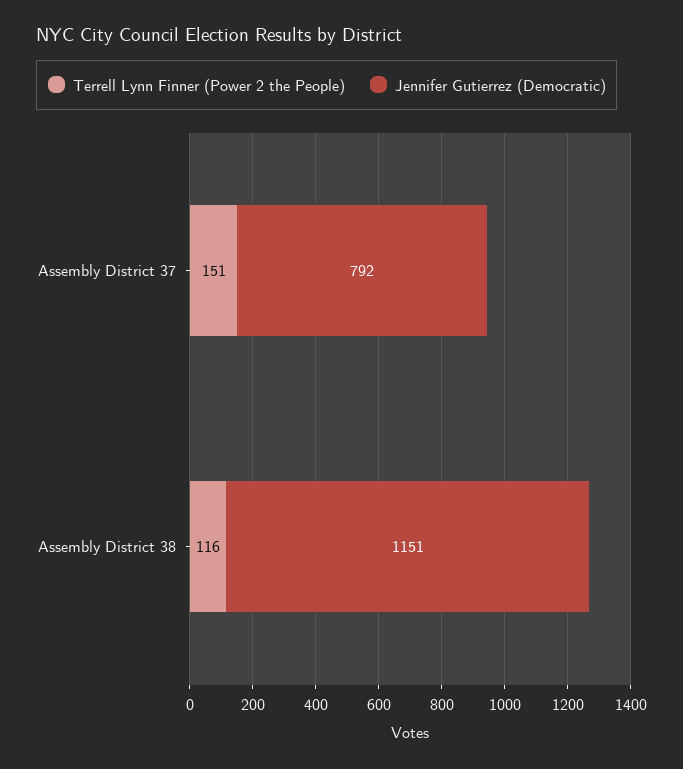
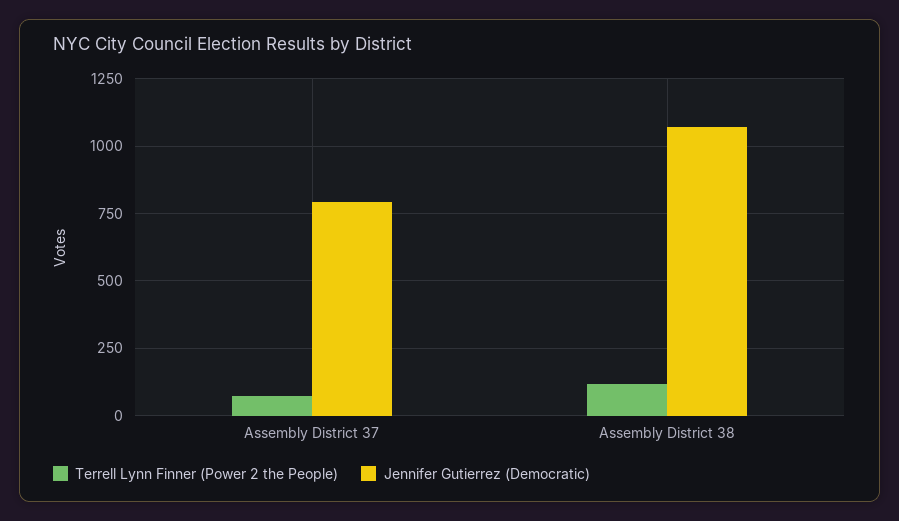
  {
    "Terrell Lynn Finner (Power 2 the People)": {
-     "Assembly District 37": 151,
+     "Assembly District 37": 75,
      "Assembly District 38": 116
    },
    "Jennifer Gutierrez (Democratic)": {
      "Assembly District 37": 792,
-     "Assembly District 38": 1151
+     "Assembly District 38": 1075
    }
  }

